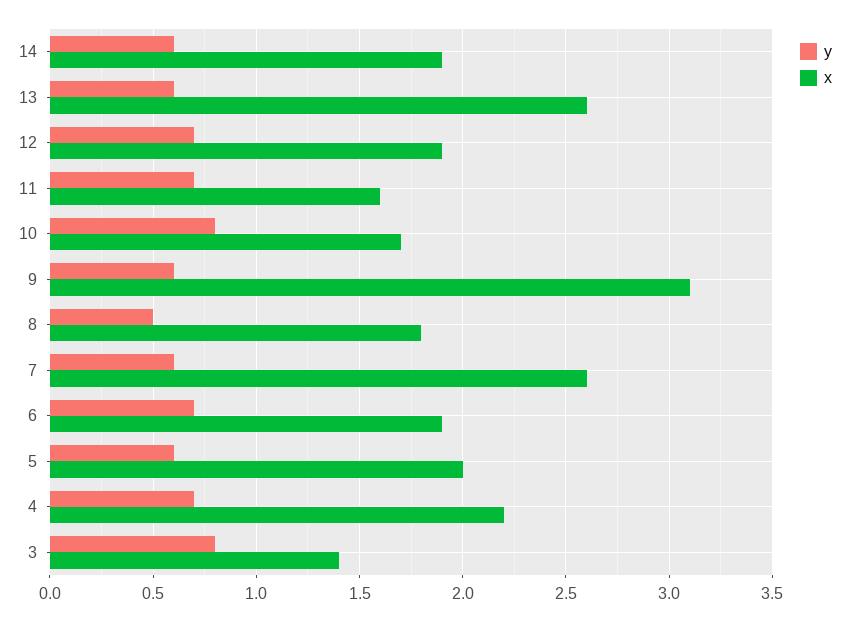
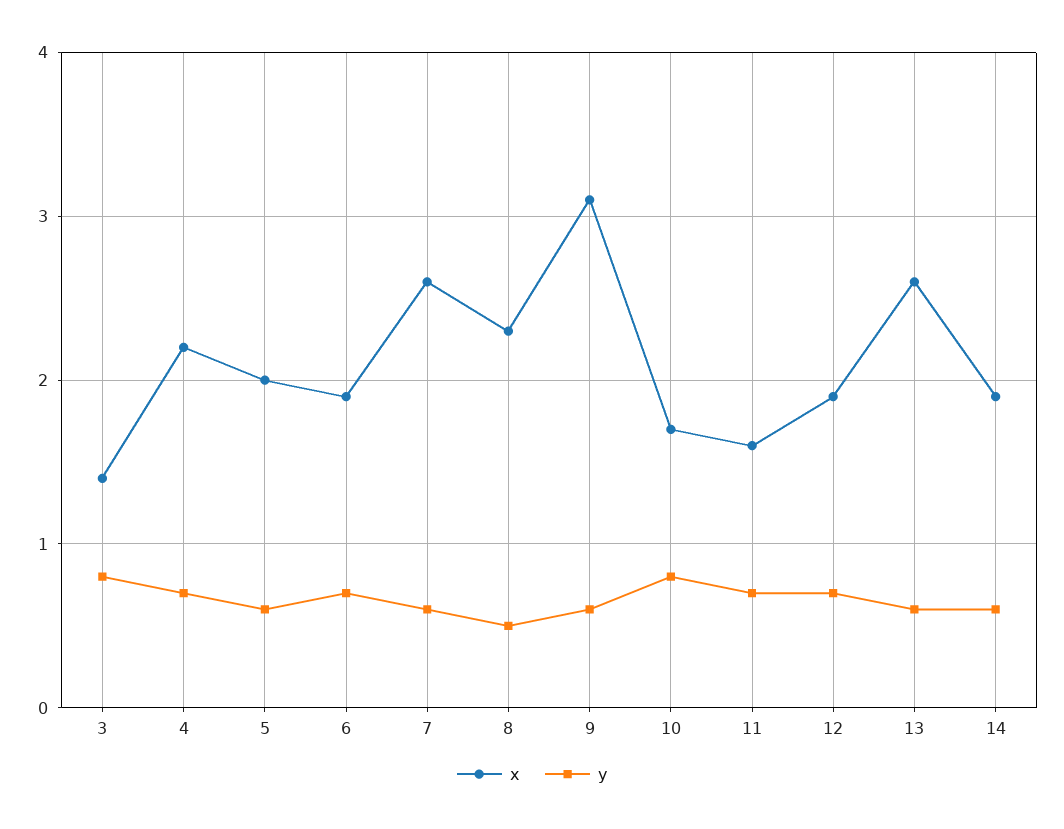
  {
    "y": {
      "14": 0.6,
      "13": 0.6,
      "12": 0.7,
      "11": 0.7,
      "10": 0.8,
      "9": 0.6,
      "8": 0.5,
      "7": 0.6,
      "6": 0.7,
      "5": 0.6,
      "4": 0.7,
      "3": 0.8
    },
    "x": {
      "14": 1.9,
      "13": 2.6,
      "12": 1.9,
      "11": 1.6,
      "10": 1.7,
      "9": 3.1,
-     "8": 1.8,
+     "8": 2.3,
      "7": 2.6,
      "6": 1.9,
      "5": 2,
      "4": 2.2,
      "3": 1.4
    }
  }

